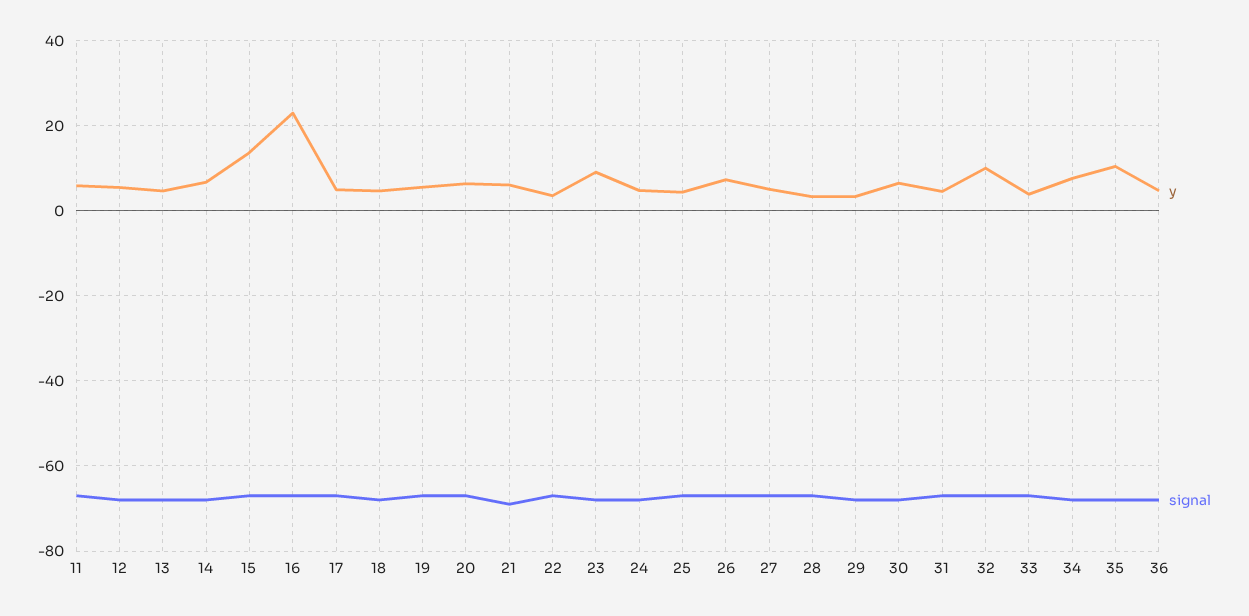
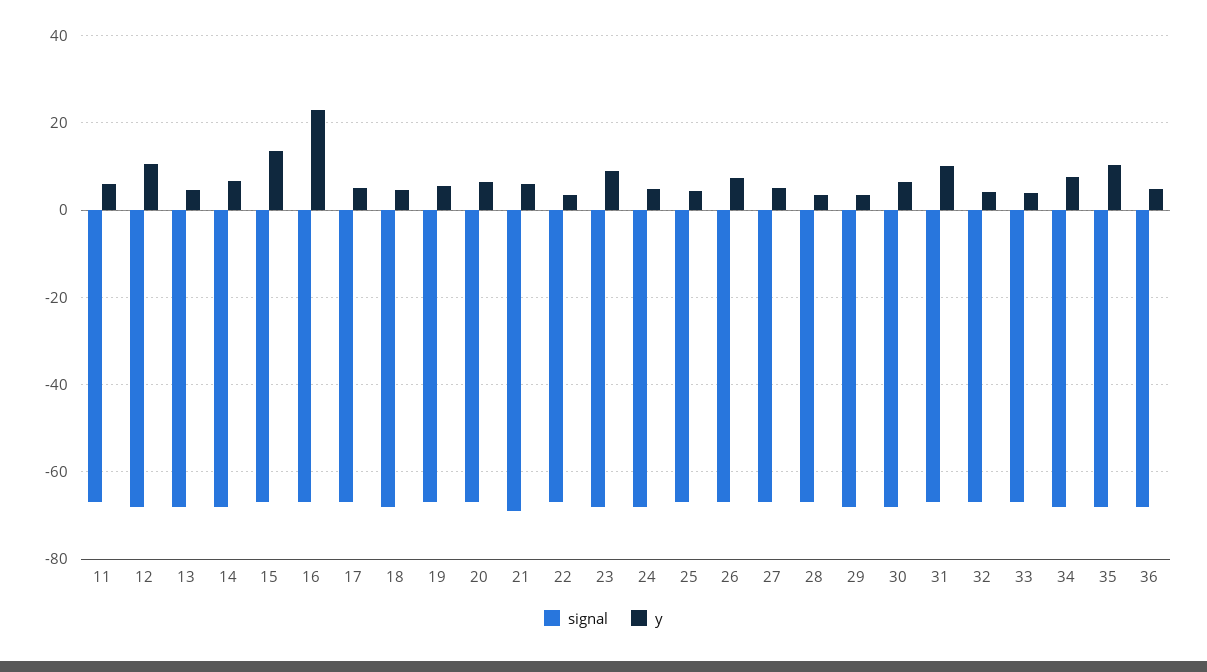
  {
    "y": {
      "11": 6,
-     "12": 6,
+     "12": 10,
      "13": 4,
      "14": 6,
      "15": 14,
      "16": 22,
      "17": 4,
      "18": 4,
      "19": 6,
      "20": 6,
      "21": 6,
      "22": 4,
      "23": 10,
      "24": 4,
      "25": 4,
      "26": 8,
      "27": 6,
      "28": 4,
      "29": 4,
      "30": 6,
-     "31": 4,
+     "31": 10,
-     "32": 10,
+     "32": 4,
      "33": 4,
      "34": 8,
      "35": 10,
      "36": 4
    },
    "signal": {
      "11": -68,
      "12": -68,
      "13": -68,
      "14": -68,
      "15": -68,
      "16": -68,
      "17": -68,
      "18": -68,
      "19": -68,
      "20": -68,
      "21": -70,
      "22": -68,
      "23": -68,
      "24": -68,
      "25": -68,
      "26": -68,
      "27": -68,
      "28": -68,
      "29": -68,
      "30": -68,
      "31": -68,
      "32": -68,
      "33": -68,
      "34": -68,
      "35": -68,
      "36": -68
    }
  }

